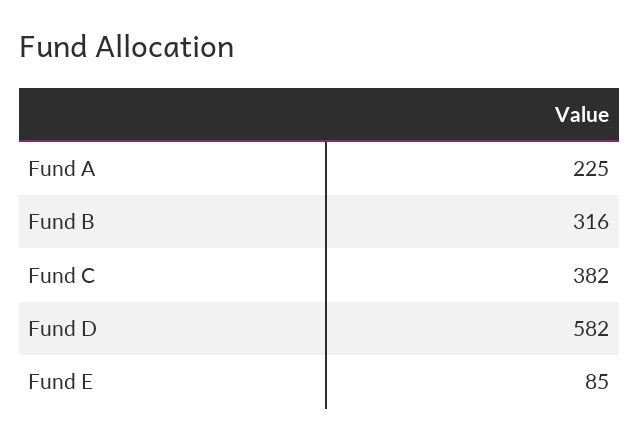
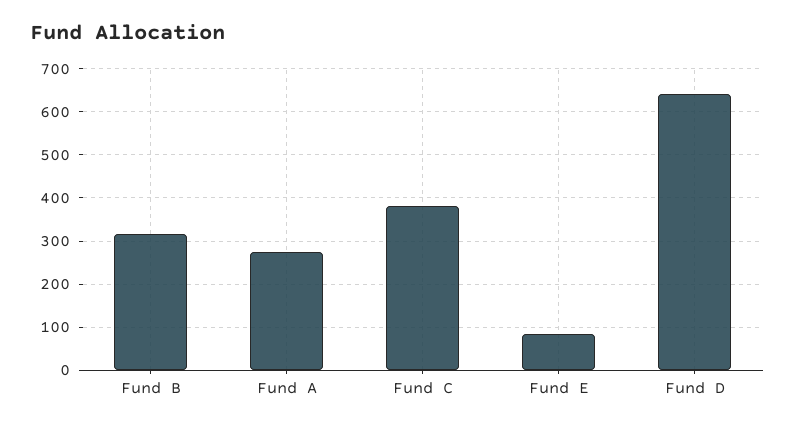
  {
-   "Fund A": 225,
+   "Fund A": 280,
    "Fund B": 316,
    "Fund C": 382,
-   "Fund D": 582,
+   "Fund D": 640,
    "Fund E": 85
  }

